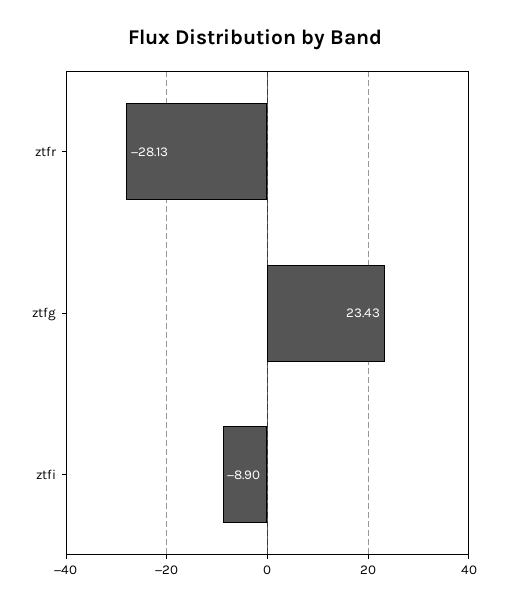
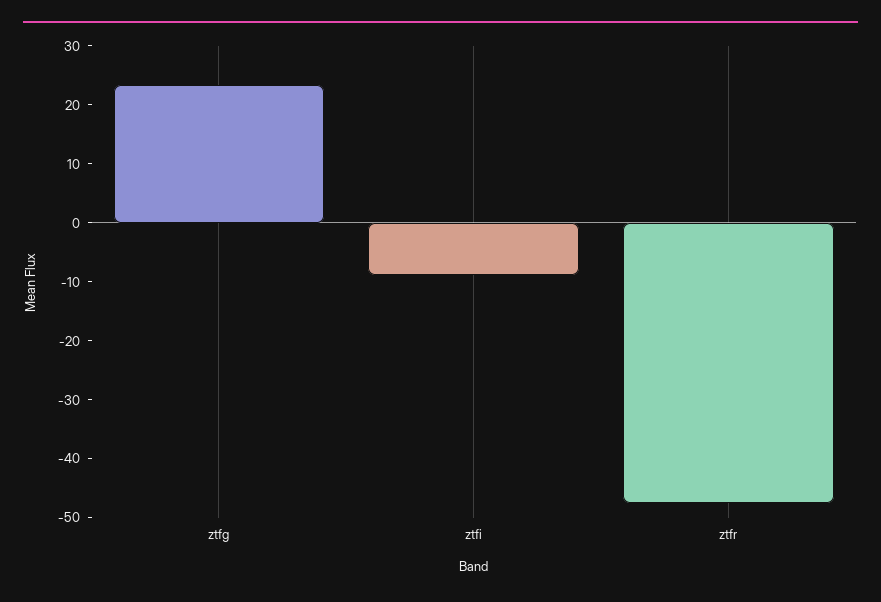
  {
-   "ztfr": -28.13,
+   "ztfr": -48,
    "ztfg": 23.43,
    "ztfi": -8.9
  }

